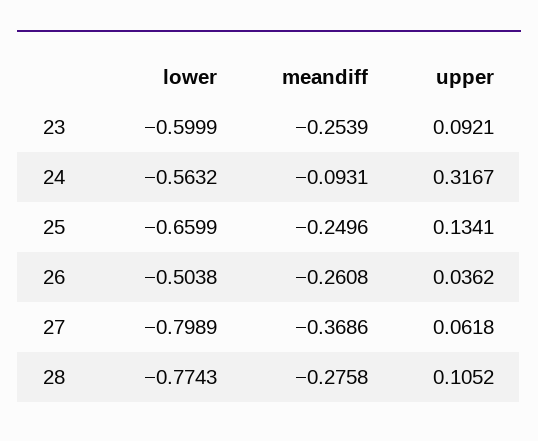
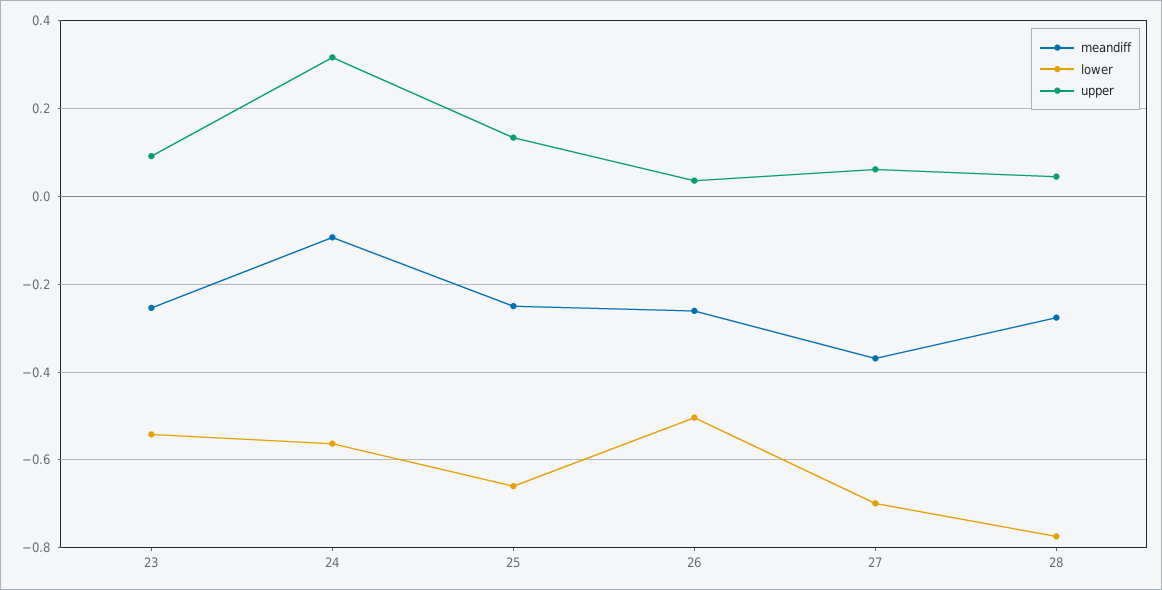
  {
    "lower": {
-     "23": -0.5999,
+     "23": -0.54,
      "24": -0.5632,
      "25": -0.6599,
      "26": -0.5038,
-     "27": -0.7989,
+     "27": -0.7,
      "28": -0.7743
    },
    "meandiff": {
      "23": -0.2539,
      "24": -0.0931,
      "25": -0.2496,
      "26": -0.2608,
      "27": -0.3686,
      "28": -0.2758
    },
    "upper": {
      "23": 0.0921,
      "24": 0.3167,
      "25": 0.1341,
      "26": 0.0362,
      "27": 0.0618,
-     "28": 0.1052
+     "28": 0.04
    }
  }

